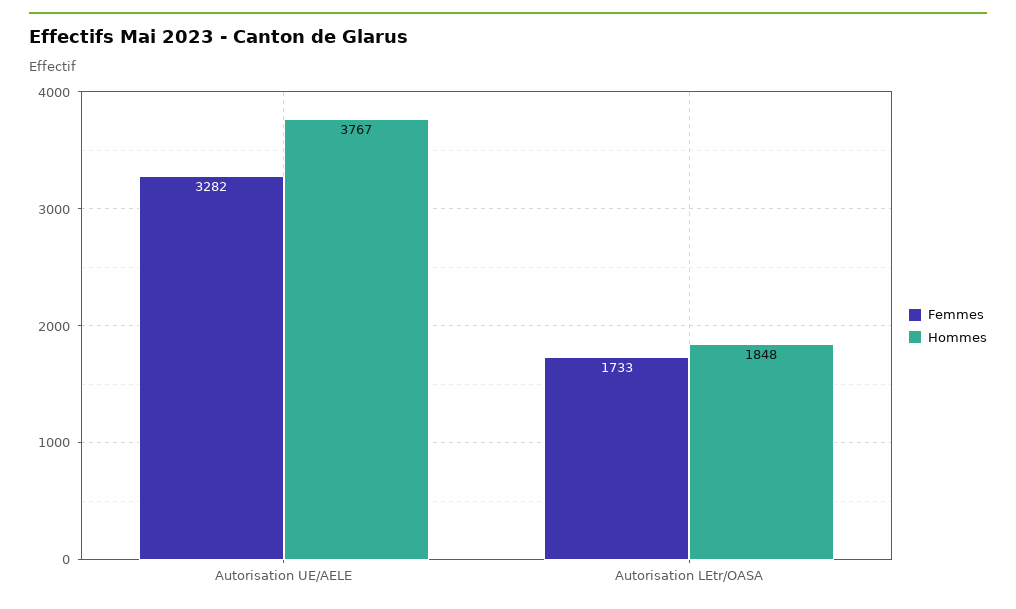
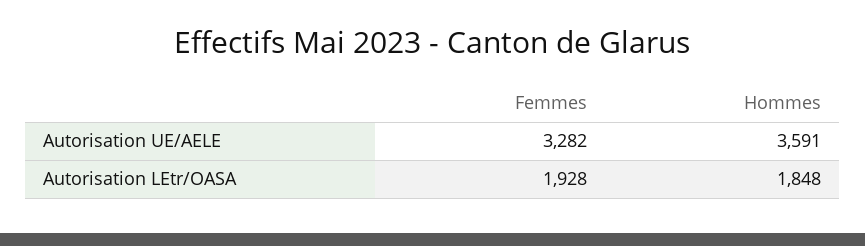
  {
    "Femmes": {
      "Autorisation UE/AELE": 3282,
-     "Autorisation LEtr/OASA": 1733
+     "Autorisation LEtr/OASA": 1928
    },
    "Hommes": {
-     "Autorisation UE/AELE": 3767,
+     "Autorisation UE/AELE": 3591,
      "Autorisation LEtr/OASA": 1848
    }
  }

